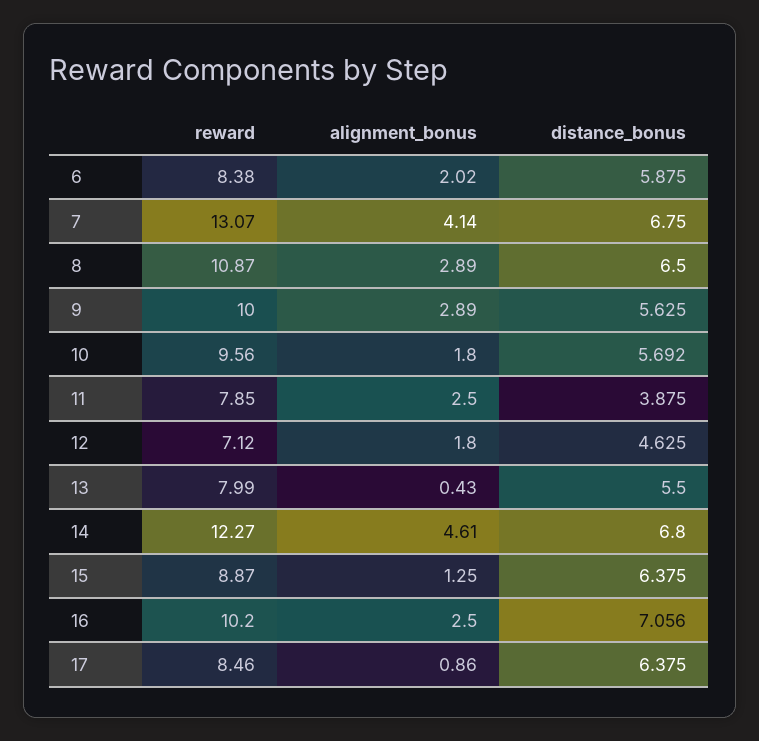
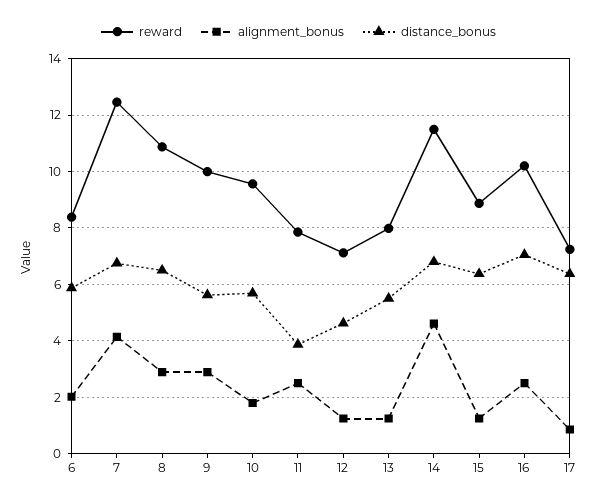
  {
    "reward": {
      "6": 8.38,
-     "7": 13.07,
+     "7": 12.5,
      "8": 10.87,
      "9": 10,
      "10": 9.56,
      "11": 7.85,
      "12": 7.12,
      "13": 7.99,
-     "14": 12.27,
+     "14": 11.5,
      "15": 8.87,
      "16": 10.2,
-     "17": 8.46
+     "17": 7.25
    },
    "alignment_bonus": {
      "6": 2.02,
      "7": 4.14,
      "8": 2.89,
      "9": 2.89,
      "10": 1.8,
      "11": 2.5,
-     "12": 1.8,
+     "12": 1.25,
-     "13": 0.43,
+     "13": 1.25,
      "14": 4.61,
      "15": 1.25,
      "16": 2.5,
      "17": 0.86
    },
    "distance_bonus": {
      "6": 5.875,
      "7": 6.75,
      "8": 6.5,
      "9": 5.625,
      "10": 5.692,
      "11": 3.875,
      "12": 4.625,
      "13": 5.5,
      "14": 6.8,
      "15": 6.375,
      "16": 7.056,
      "17": 6.375
    }
  }

